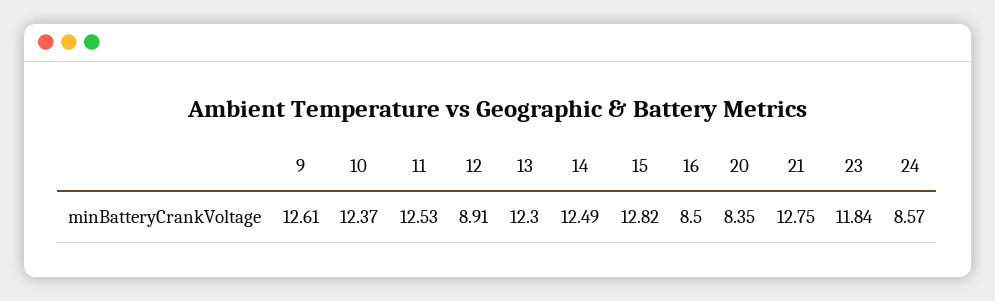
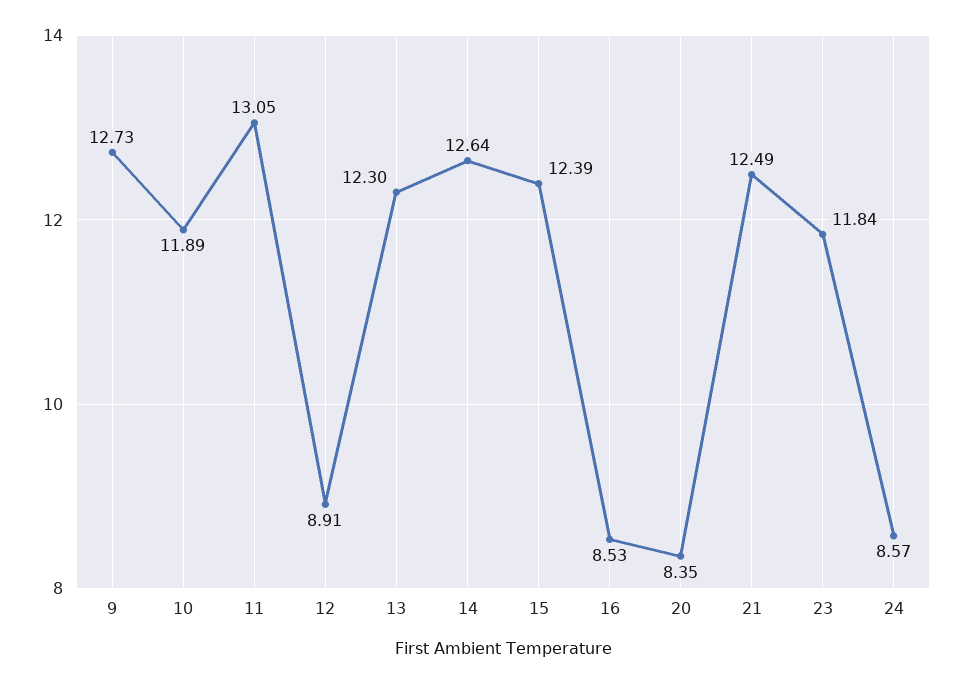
  {
-   "9": 12.61,
+   "9": 12.73,
-   "10": 12.37,
+   "10": 11.89,
-   "11": 12.53,
+   "11": 13.05,
    "12": 8.91,
    "13": 12.3,
-   "14": 12.49,
+   "14": 12.64,
-   "15": 12.82,
+   "15": 12.39,
-   "16": 8.5,
+   "16": 8.53,
    "20": 8.35,
-   "21": 12.75,
+   "21": 12.49,
    "23": 11.84,
    "24": 8.57
  }

